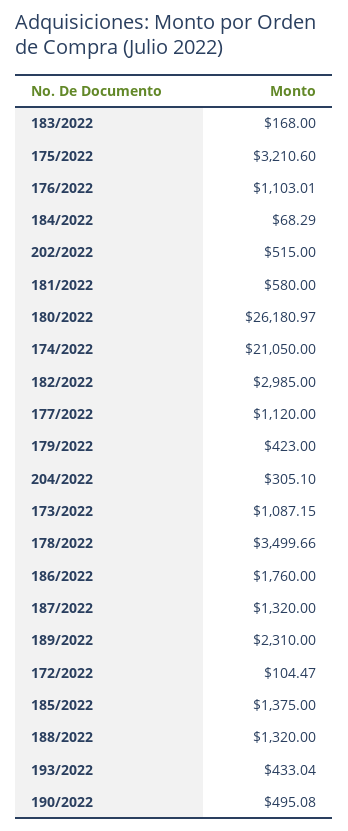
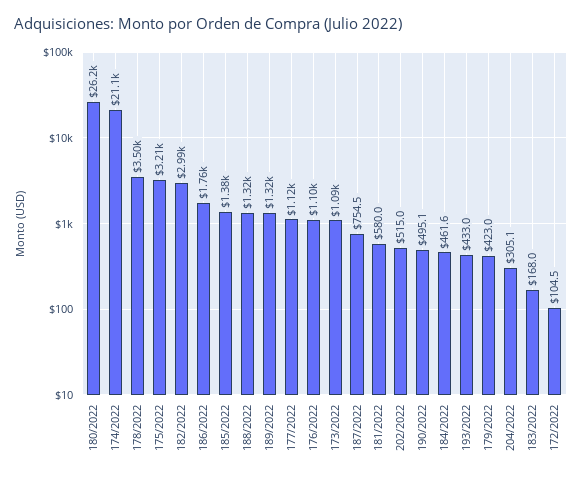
  {
    "183/2022": 168,
    "175/2022": 3210.6,
    "176/2022": 1103.01,
-   "184/2022": 68.29,
+   "184/2022": 461.6,
    "202/2022": 515,
    "181/2022": 580,
    "180/2022": 26180.97,
    "174/2022": 21050,
    "182/2022": 2985,
    "177/2022": 1120,
    "179/2022": 423,
    "204/2022": 305.1,
    "173/2022": 1087.15,
    "178/2022": 3499.66,
    "186/2022": 1760,
-   "187/2022": 1320,
+   "187/2022": 754.5,
-   "189/2022": 2310,
+   "189/2022": 1320,
    "172/2022": 104.47,
    "185/2022": 1375,
    "188/2022": 1320,
    "193/2022": 433.04,
    "190/2022": 495.08
  }

